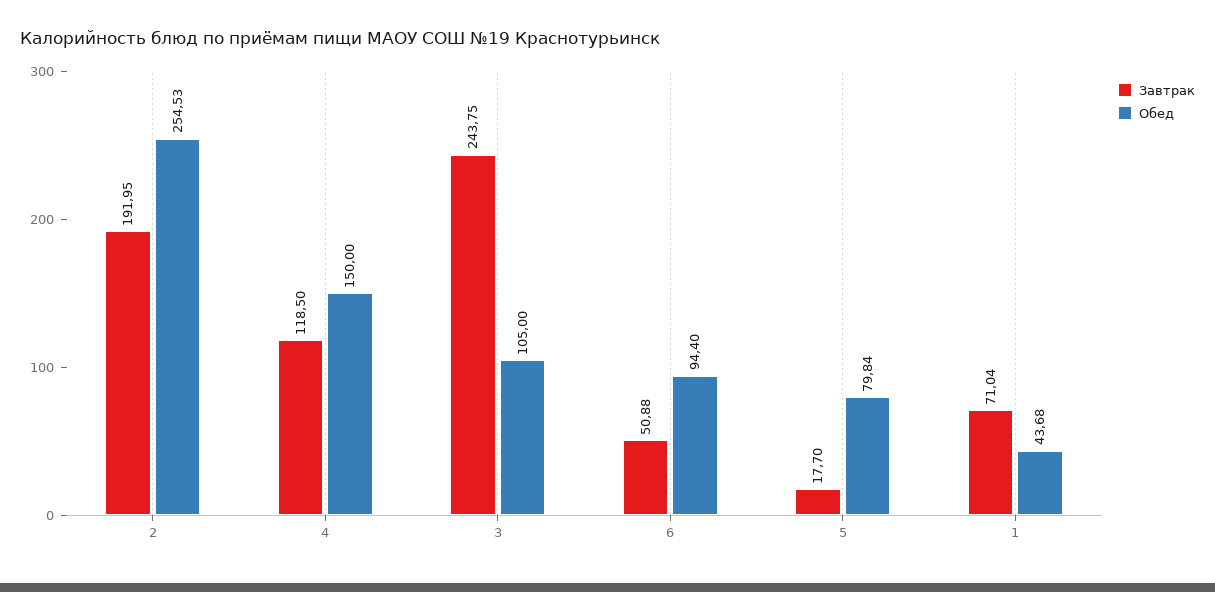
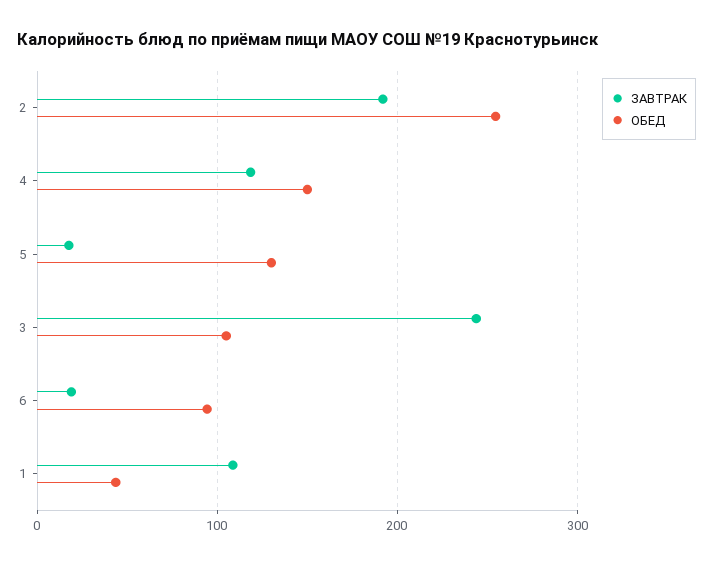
  {
    "Завтрак": {
      "2": 191.95,
      "4": 118.5,
      "3": 243.75,
-     "6": 50.88,
+     "6": 20,
      "5": 17.7,
-     "1": 71.04
+     "1": 110
    },
    "Обед": {
      "2": 254.53,
      "4": 150,
      "3": 105,
      "6": 94.4,
-     "5": 79.84,
+     "5": 130,
      "1": 43.68
    }
  }

